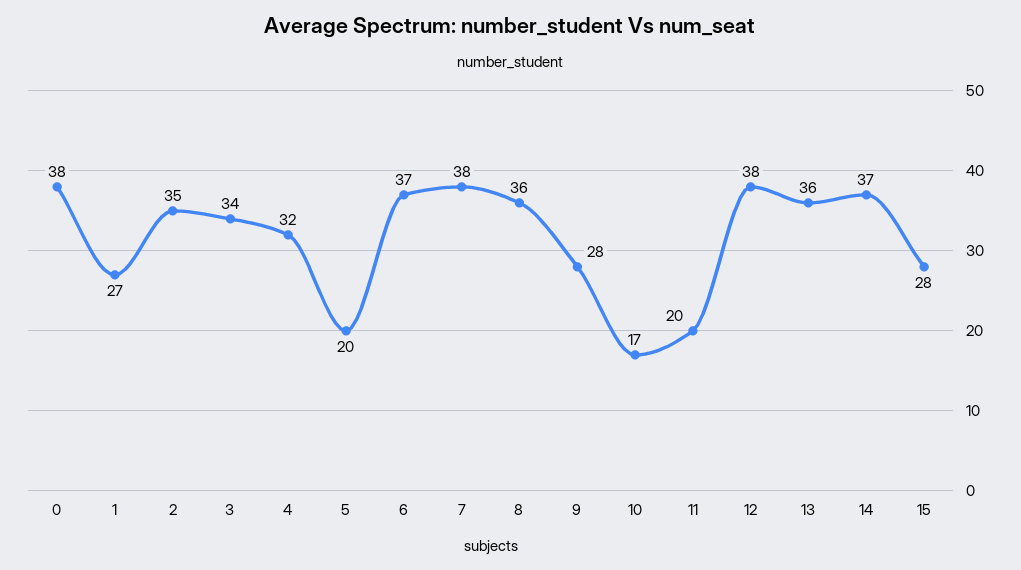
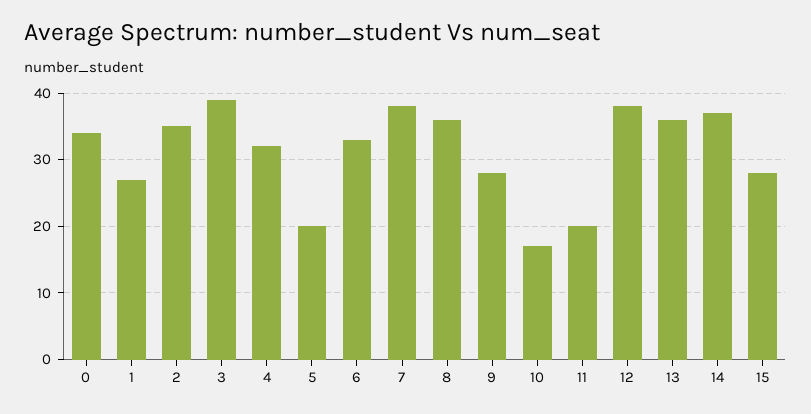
  {
-   "0": 38,
+   "0": 34,
    "1": 27,
    "2": 35,
-   "3": 34,
+   "3": 39,
    "4": 32,
    "5": 20,
-   "6": 37,
+   "6": 33,
    "7": 38,
    "8": 36,
    "9": 28,
    "10": 17,
    "11": 20,
    "12": 38,
    "13": 36,
    "14": 37,
    "15": 28
  }

